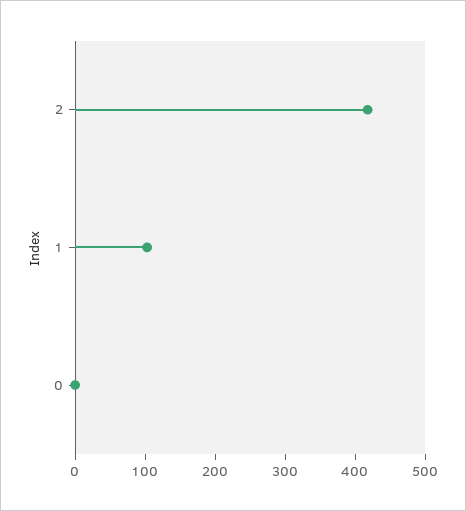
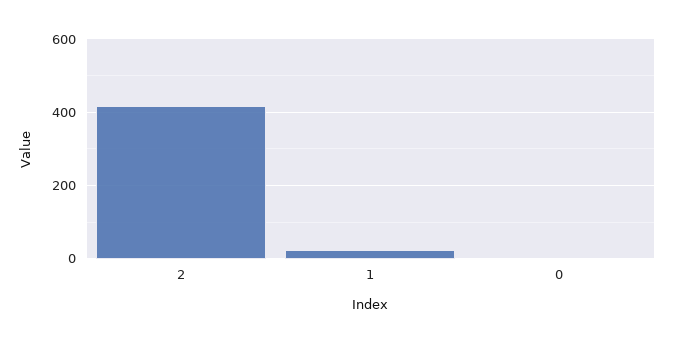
  {
    "2": 420,
-   "1": 100,
+   "1": 20,
    "0": 0
  }

